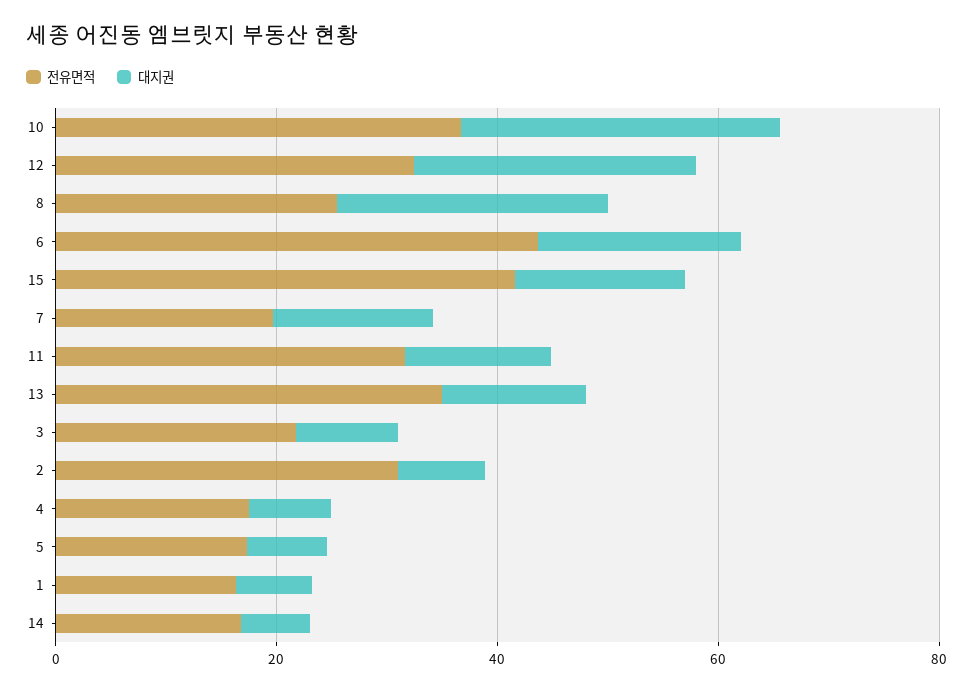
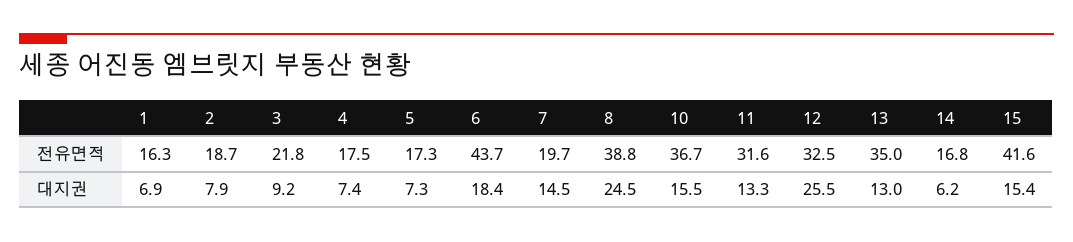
  {
    "전유면적": {
      "10": 36.7,
      "12": 32.5,
-     "8": 25,
+     "8": 38.8,
      "6": 43.7,
      "15": 41.6,
      "7": 19.7,
      "11": 31.6,
      "13": 35,
      "3": 21.8,
-     "2": 30,
+     "2": 18.7,
      "4": 17.5,
      "5": 17.3,
      "1": 16.3,
      "14": 16.8
    },
    "대지권": {
-     "10": 30,
+     "10": 15.5,
      "12": 25.5,
      "8": 24.5,
      "6": 18.4,
      "15": 15.4,
      "7": 14.5,
      "11": 13.3,
      "13": 13,
      "3": 9.2,
      "2": 7.9,
      "4": 7.4,
      "5": 7.3,
      "1": 6.9,
      "14": 6.2
    }
  }

